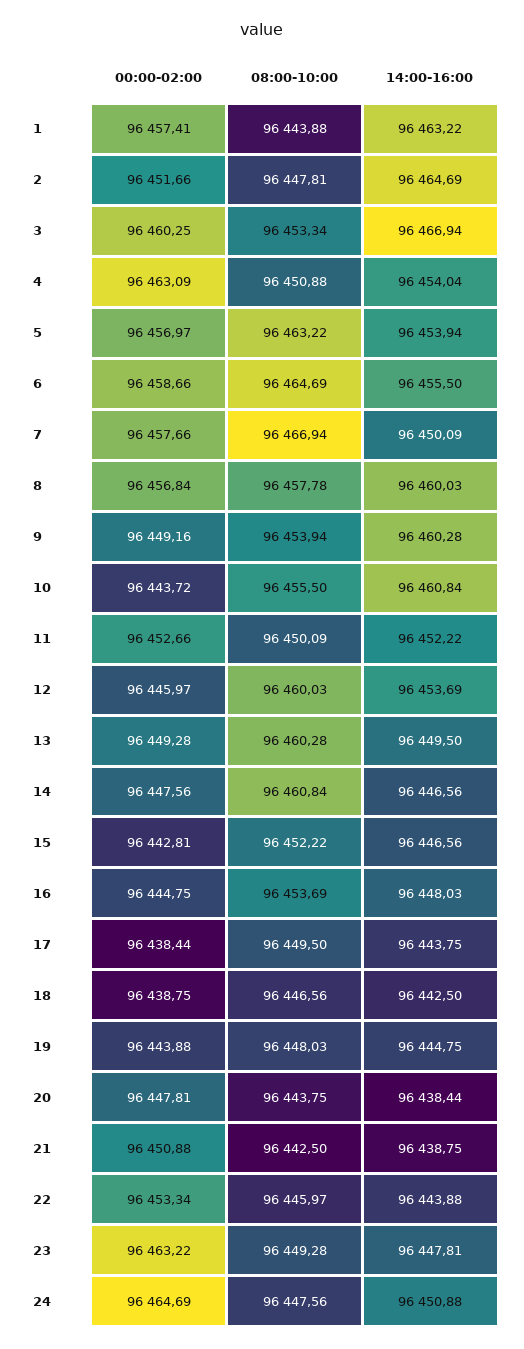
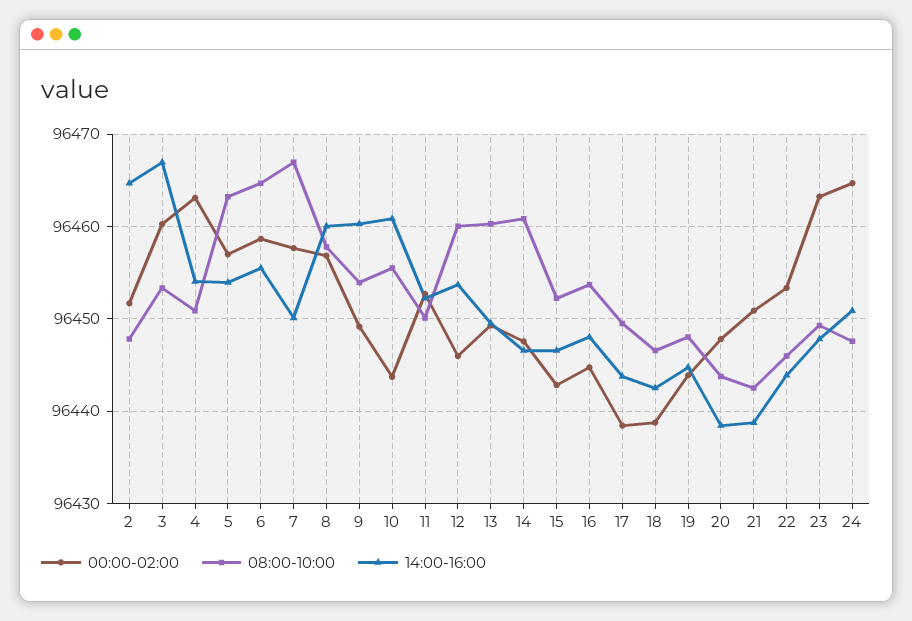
  {
    "00:00-02:00": {
-     "1": 96457.41,
      "2": 96451.66,
      "3": 96460.25,
      "4": 96463.09,
      "5": 96456.97,
      "6": 96458.66,
      "7": 96457.66,
      "8": 96456.84,
      "9": 96449.16,
      "10": 96443.72,
      "11": 96452.66,
      "12": 96445.97,
      "13": 96449.28,
      "14": 96447.56,
      "15": 96442.81,
      "16": 96444.75,
      "17": 96438.44,
      "18": 96438.75,
      "19": 96443.88,
      "20": 96447.81,
      "21": 96450.88,
      "22": 96453.34,
      "23": 96463.22,
      "24": 96464.69
    },
    "08:00-10:00": {
-     "1": 96443.88,
      "2": 96447.81,
      "3": 96453.34,
      "4": 96450.88,
      "5": 96463.22,
      "6": 96464.69,
      "7": 96466.94,
      "8": 96457.78,
      "9": 96453.94,
      "10": 96455.5,
      "11": 96450.09,
      "12": 96460.03,
      "13": 96460.28,
      "14": 96460.84,
      "15": 96452.22,
      "16": 96453.69,
      "17": 96449.5,
      "18": 96446.56,
      "19": 96448.03,
      "20": 96443.75,
      "21": 96442.5,
      "22": 96445.97,
      "23": 96449.28,
      "24": 96447.56
    },
    "14:00-16:00": {
-     "1": 96463.22,
      "2": 96464.69,
      "3": 96466.94,
      "4": 96454.04,
      "5": 96453.94,
      "6": 96455.5,
      "7": 96450.09,
      "8": 96460.03,
      "9": 96460.28,
      "10": 96460.84,
      "11": 96452.22,
      "12": 96453.69,
      "13": 96449.5,
      "14": 96446.56,
      "15": 96446.56,
      "16": 96448.03,
      "17": 96443.75,
      "18": 96442.5,
      "19": 96444.75,
      "20": 96438.44,
      "21": 96438.75,
      "22": 96443.88,
      "23": 96447.81,
      "24": 96450.88
    }
  }

